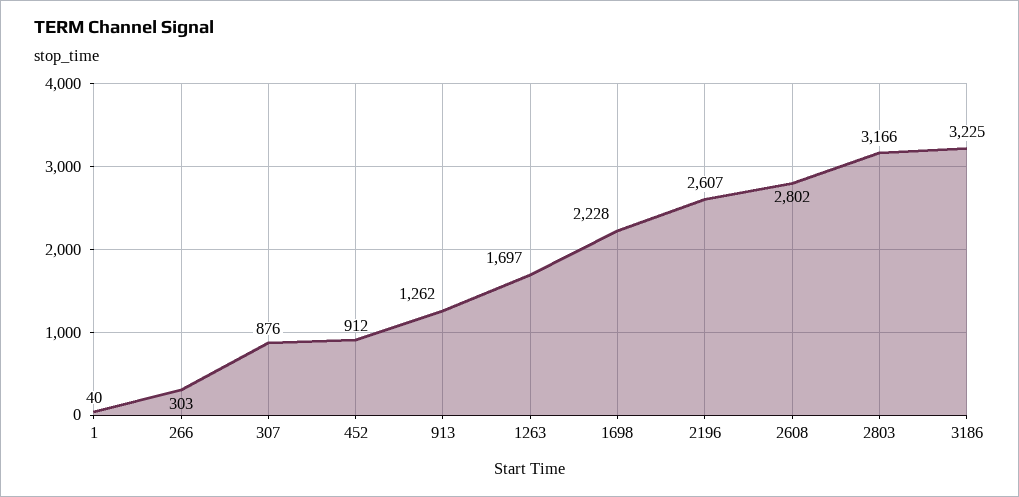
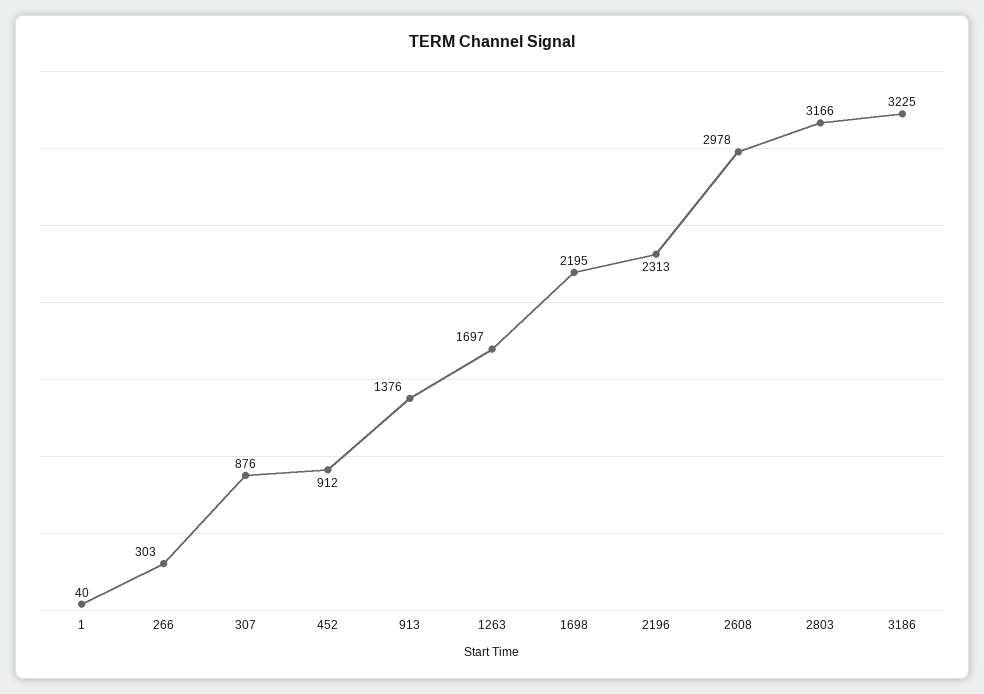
  {
    "1": 40,
    "266": 303,
    "307": 876,
    "452": 912,
-   "913": 1262,
+   "913": 1376,
    "1263": 1697,
-   "1698": 2228,
+   "1698": 2195,
-   "2196": 2607,
+   "2196": 2313,
-   "2608": 2802,
+   "2608": 2978,
    "2803": 3166,
    "3186": 3225
  }

